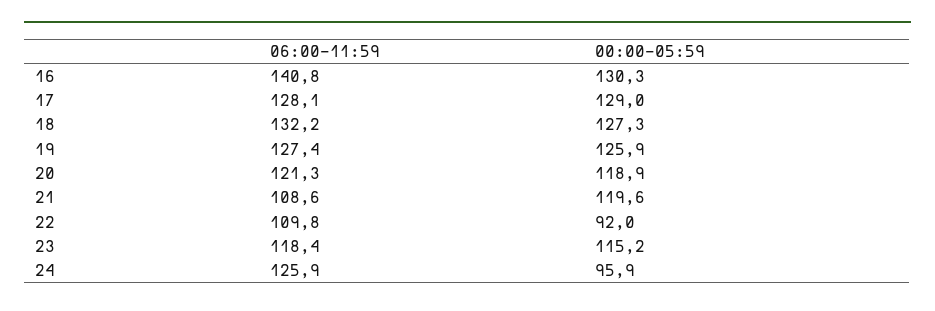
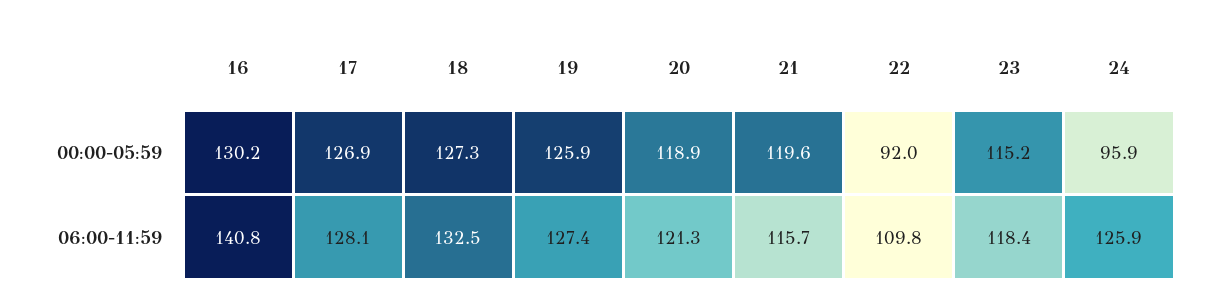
  {
    "06:00-11:59": {
      "16": 140.8,
      "17": 128.1,
-     "18": 132.2,
+     "18": 132.5,
      "19": 127.4,
      "20": 121.3,
-     "21": 108.6,
+     "21": 115.7,
      "22": 109.8,
      "23": 118.4,
      "24": 125.9
    },
    "00:00-05:59": {
-     "16": 130.3,
+     "16": 130.2,
-     "17": 129,
+     "17": 126.9,
      "18": 127.3,
      "19": 125.9,
      "20": 118.9,
      "21": 119.6,
      "22": 92,
      "23": 115.2,
      "24": 95.9
    }
  }

